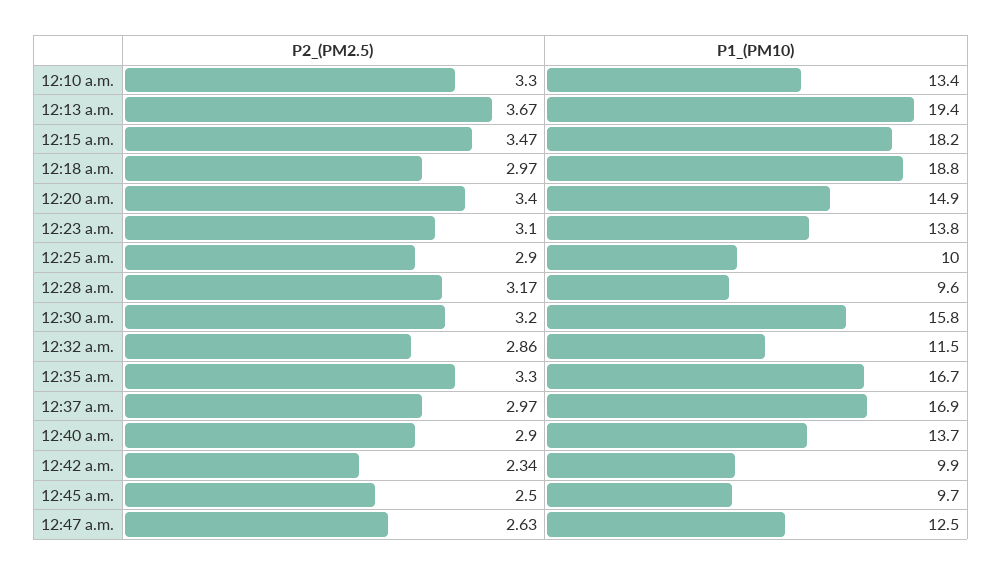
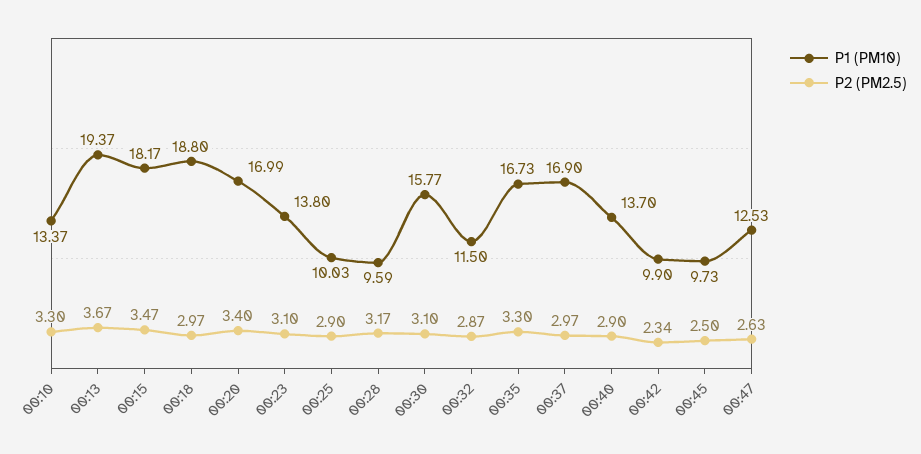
  {
    "P2_(PM2.5)": {
      "12:10 a.m.": 3.3,
      "12:13 a.m.": 3.67,
      "12:15 a.m.": 3.47,
      "12:18 a.m.": 2.97,
      "12:20 a.m.": 3.4,
      "12:23 a.m.": 3.1,
      "12:25 a.m.": 2.9,
      "12:28 a.m.": 3.17,
-     "12:30 a.m.": 3.2,
+     "12:30 a.m.": 3.1,
-     "12:32 a.m.": 2.86,
+     "12:32 a.m.": 2.87,
      "12:35 a.m.": 3.3,
      "12:37 a.m.": 2.97,
      "12:40 a.m.": 2.9,
      "12:42 a.m.": 2.34,
      "12:45 a.m.": 2.5,
      "12:47 a.m.": 2.63
    },
    "P1_(PM10)": {
      "12:10 a.m.": 13.37,
      "12:13 a.m.": 19.37,
      "12:15 a.m.": 18.17,
      "12:18 a.m.": 18.8,
-     "12:20 a.m.": 14.9,
+     "12:20 a.m.": 16.99,
      "12:23 a.m.": 13.8,
      "12:25 a.m.": 10.03,
      "12:28 a.m.": 9.59,
      "12:30 a.m.": 15.77,
      "12:32 a.m.": 11.5,
      "12:35 a.m.": 16.73,
      "12:37 a.m.": 16.9,
      "12:40 a.m.": 13.7,
      "12:42 a.m.": 9.9,
      "12:45 a.m.": 9.73,
      "12:47 a.m.": 12.53
    }
  }

